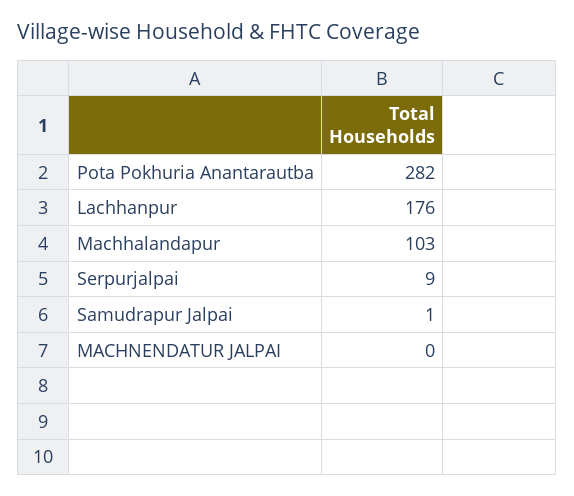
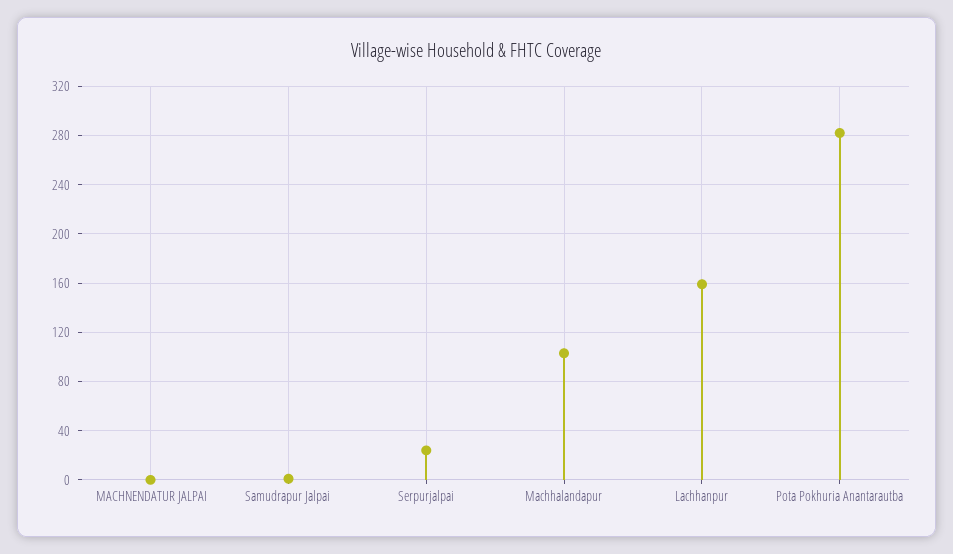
  {
    "Pota Pokhuria Anantarautba": 282,
-   "Lachhanpur": 176,
+   "Lachhanpur": 160,
    "Machhalandapur": 103,
-   "Serpurjalpai": 9,
+   "Serpurjalpai": 25,
    "Samudrapur Jalpai": 1,
    "MACHNENDATUR JALPAI": 0
  }

